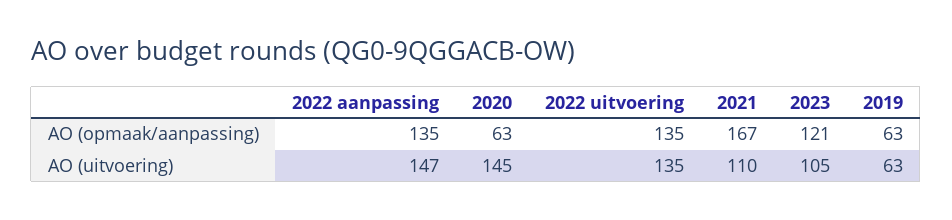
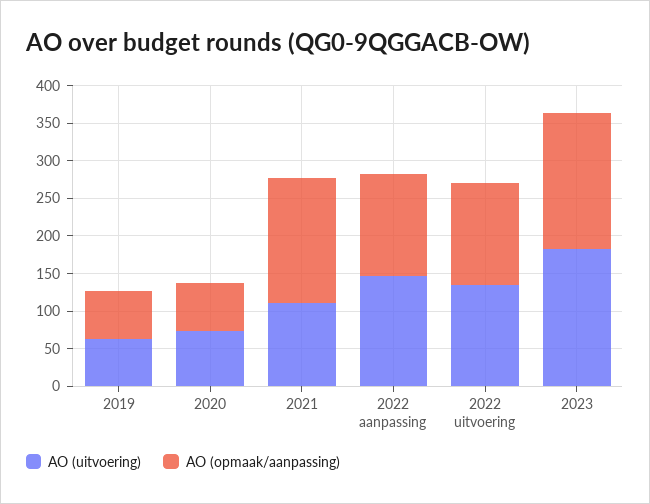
  {
    "AO (opmaak/aanpassing)": {
      "2022 aanpassing": 135,
      "2020": 63,
      "2022 uitvoering": 135,
      "2021": 167,
-     "2023": 121,
+     "2023": 175,
      "2019": 63
    },
    "AO (uitvoering)": {
      "2022 aanpassing": 147,
-     "2020": 145,
+     "2020": 75,
      "2022 uitvoering": 135,
      "2021": 110,
-     "2023": 105,
+     "2023": 175,
      "2019": 63
    }
  }

